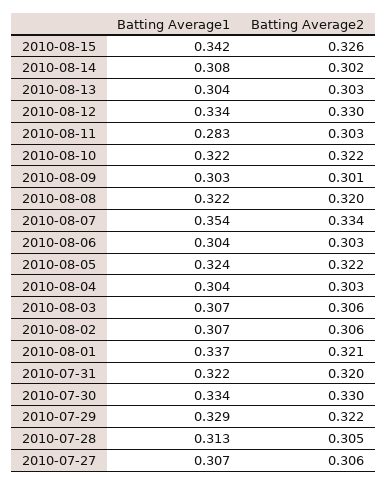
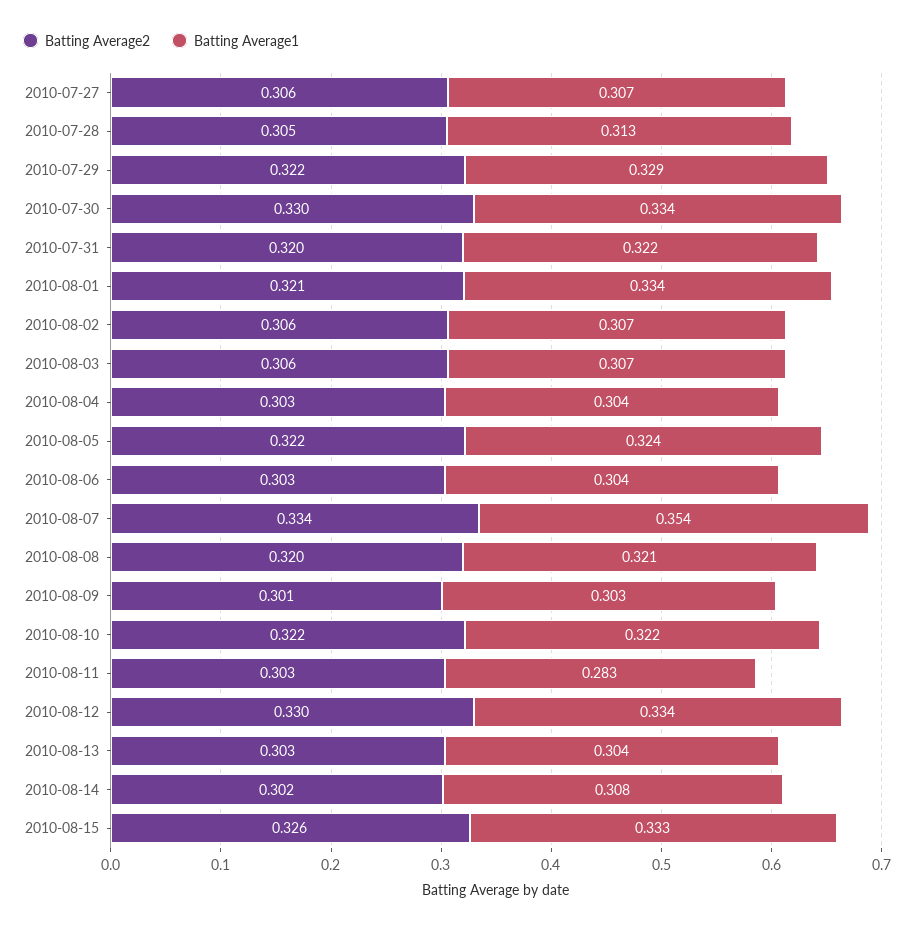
  {
    "Batting Average1": {
-     "2010-08-15": 0.342,
+     "2010-08-15": 0.333,
      "2010-08-14": 0.308,
      "2010-08-13": 0.304,
      "2010-08-12": 0.334,
      "2010-08-11": 0.283,
      "2010-08-10": 0.322,
      "2010-08-09": 0.303,
-     "2010-08-08": 0.322,
+     "2010-08-08": 0.321,
      "2010-08-07": 0.354,
      "2010-08-06": 0.304,
      "2010-08-05": 0.324,
      "2010-08-04": 0.304,
      "2010-08-03": 0.307,
      "2010-08-02": 0.307,
-     "2010-08-01": 0.337,
+     "2010-08-01": 0.334,
      "2010-07-31": 0.322,
      "2010-07-30": 0.334,
      "2010-07-29": 0.329,
      "2010-07-28": 0.313,
      "2010-07-27": 0.307
    },
    "Batting Average2": {
      "2010-08-15": 0.326,
      "2010-08-14": 0.302,
      "2010-08-13": 0.303,
      "2010-08-12": 0.33,
      "2010-08-11": 0.303,
      "2010-08-10": 0.322,
      "2010-08-09": 0.301,
      "2010-08-08": 0.32,
      "2010-08-07": 0.334,
      "2010-08-06": 0.303,
      "2010-08-05": 0.322,
      "2010-08-04": 0.303,
      "2010-08-03": 0.306,
      "2010-08-02": 0.306,
      "2010-08-01": 0.321,
      "2010-07-31": 0.32,
      "2010-07-30": 0.33,
      "2010-07-29": 0.322,
      "2010-07-28": 0.305,
      "2010-07-27": 0.306
    }
  }

